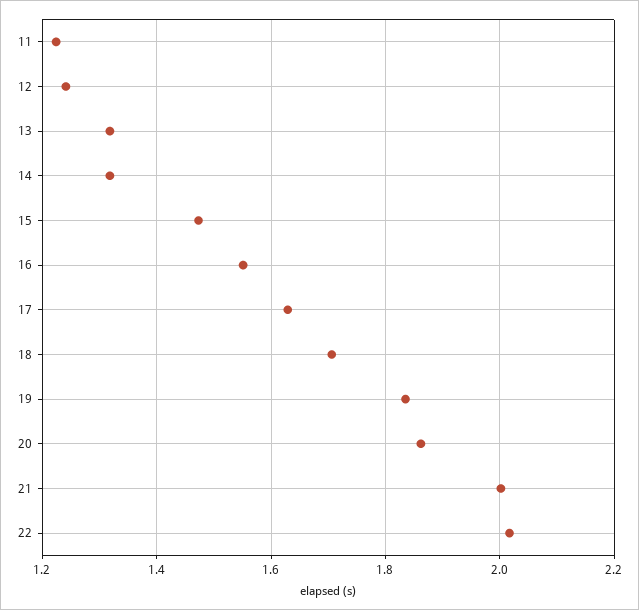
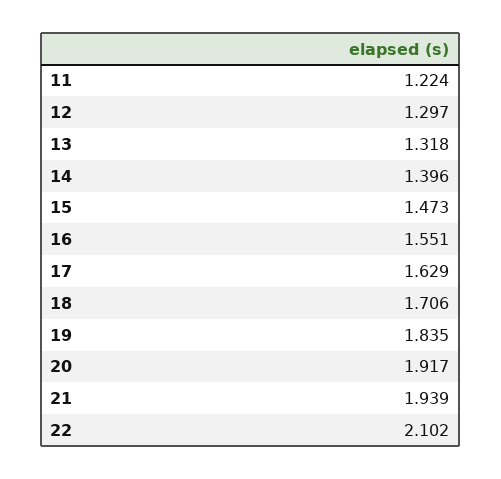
  {
    "11": 1.224,
-   "12": 1.24,
+   "12": 1.297,
    "13": 1.318,
-   "14": 1.32,
+   "14": 1.396,
    "15": 1.473,
    "16": 1.551,
    "17": 1.629,
    "18": 1.706,
    "19": 1.835,
-   "20": 1.86,
+   "20": 1.917,
-   "21": 2,
+   "21": 1.939,
-   "22": 2.02
+   "22": 2.102
  }

